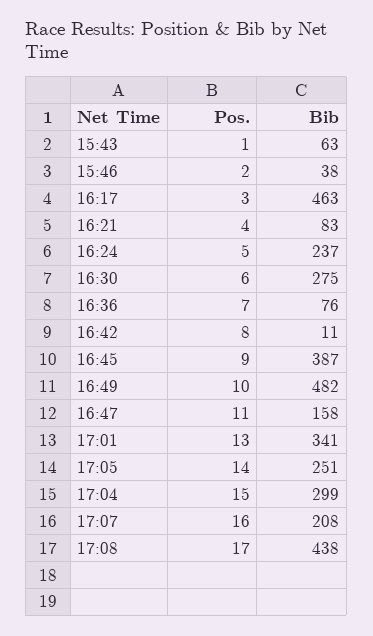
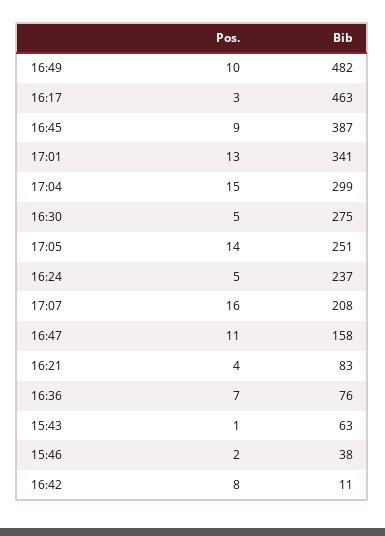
  {
    "Pos.": {
      "15:43": 1,
      "15:46": 2,
      "16:17": 3,
      "16:21": 4,
      "16:24": 5,
-     "16:30": 6,
+     "16:30": 5,
      "16:36": 7,
      "16:42": 8,
      "16:45": 9,
      "16:49": 10,
      "16:47": 11,
      "17:01": 13,
      "17:05": 14,
      "17:04": 15,
-     "17:07": 16,
+     "17:07": 16
-     "17:08": 17
    },
    "Bib": {
      "15:43": 63,
      "15:46": 38,
      "16:17": 463,
      "16:21": 83,
      "16:24": 237,
      "16:30": 275,
      "16:36": 76,
      "16:42": 11,
      "16:45": 387,
      "16:49": 482,
      "16:47": 158,
      "17:01": 341,
      "17:05": 251,
      "17:04": 299,
-     "17:07": 208,
+     "17:07": 208
-     "17:08": 438
    }
  }

